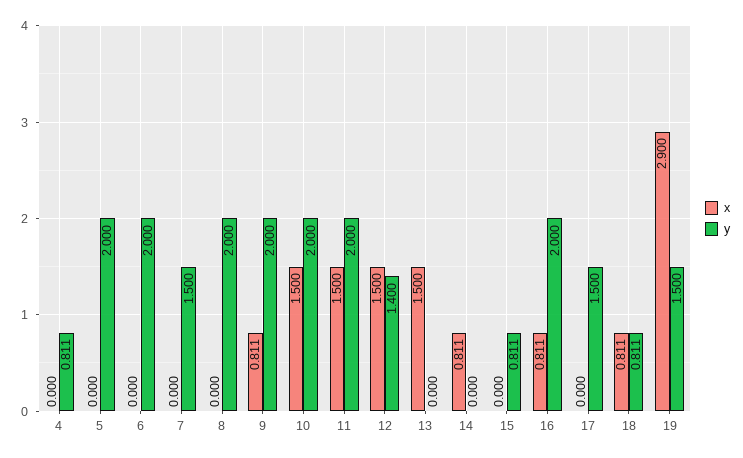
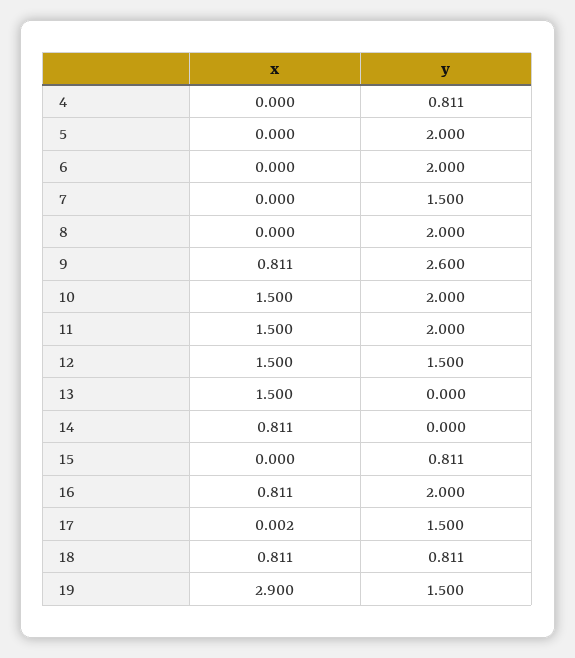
  {
    "x": {
      "4": 0,
      "5": 0,
      "6": 0,
      "7": 0,
      "8": 0,
      "9": 0.811,
      "10": 1.5,
      "11": 1.5,
      "12": 1.5,
      "13": 1.5,
      "14": 0.811,
      "15": 0,
      "16": 0.811,
-     "17": 0,
+     "17": 0.002,
      "18": 0.811,
      "19": 2.9
    },
    "y": {
      "4": 0.811,
      "5": 2,
      "6": 2,
      "7": 1.5,
      "8": 2,
-     "9": 2,
+     "9": 2.6,
      "10": 2,
      "11": 2,
-     "12": 1.4,
+     "12": 1.5,
      "13": 0,
      "14": 0,
      "15": 0.811,
      "16": 2,
      "17": 1.5,
      "18": 0.811,
      "19": 1.5
    }
  }

